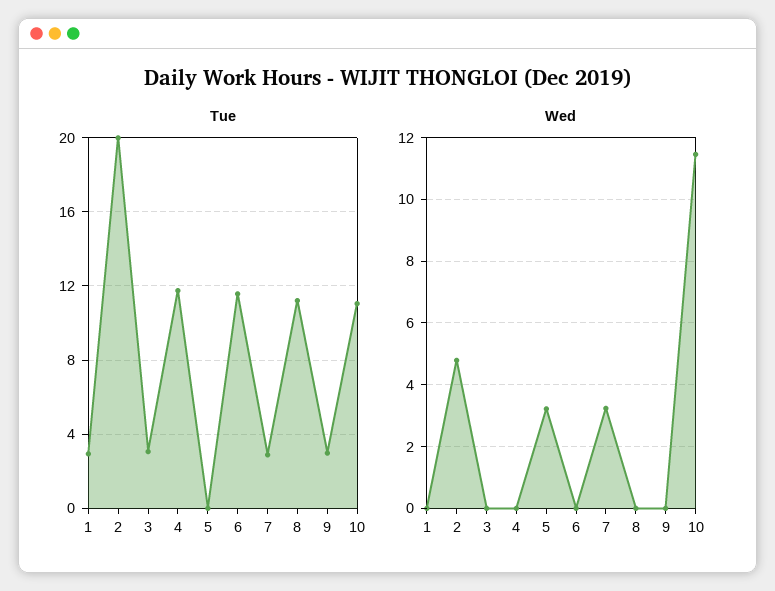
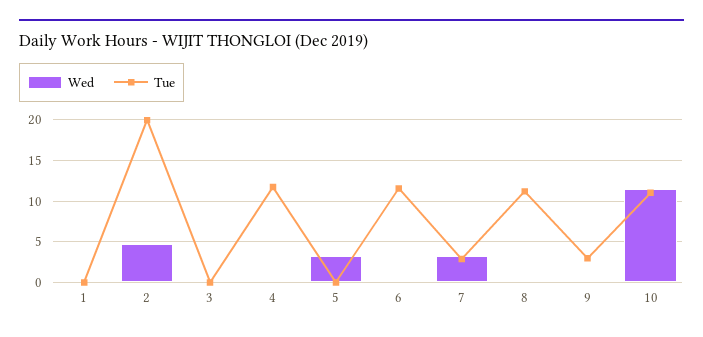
  {
    "Tue": {
-     "1": 3,
+     "1": 0,
      "2": 20,
-     "3": 3,
+     "3": 0,
      "4": 12,
      "5": 0,
      "6": 11.5,
      "7": 3,
      "8": 11,
      "9": 3,
      "10": 11
    },
    "Wed": {
      "1": 0,
      "2": 4.8,
      "3": 0,
      "4": 0,
      "5": 3.2,
      "6": 0,
      "7": 3.2,
      "8": 0,
      "9": 0,
      "10": 11.4
    }
  }

